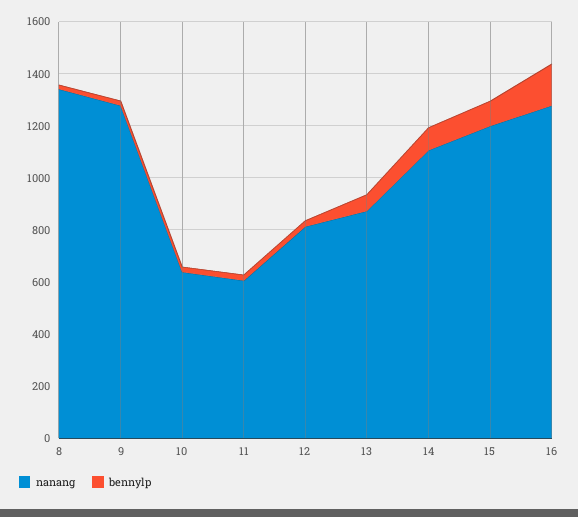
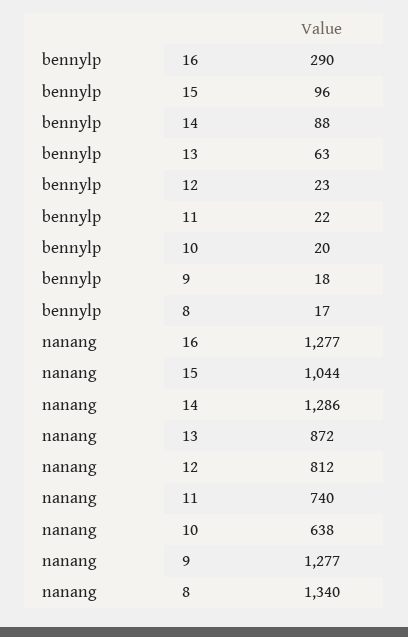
  {
    "nanang": {
      "8": 1340,
      "9": 1277,
      "10": 638,
-     "11": 600,
+     "11": 740,
      "12": 812,
      "13": 872,
-     "14": 1100,
+     "14": 1286,
-     "15": 1200,
+     "15": 1044,
      "16": 1277
    },
    "bennylp": {
      "8": 17,
      "9": 18,
      "10": 20,
      "11": 22,
      "12": 23,
      "13": 63,
      "14": 88,
      "15": 96,
-     "16": 150
+     "16": 290
    }
  }

